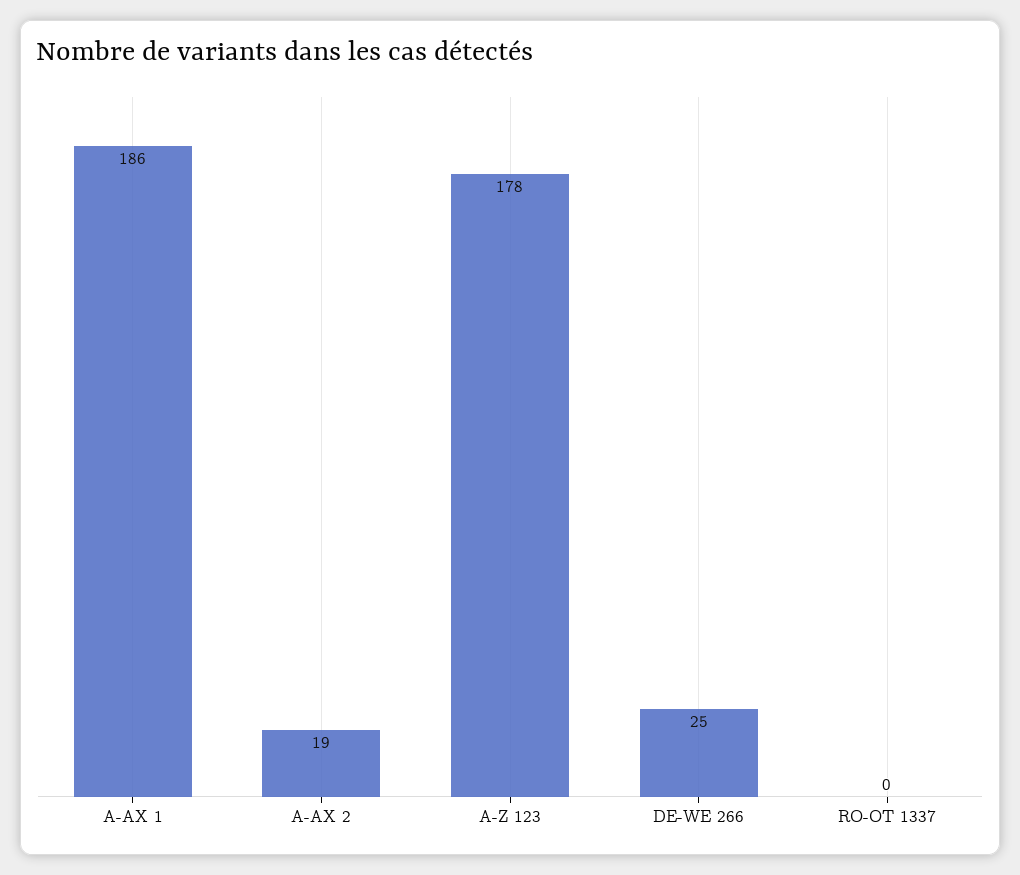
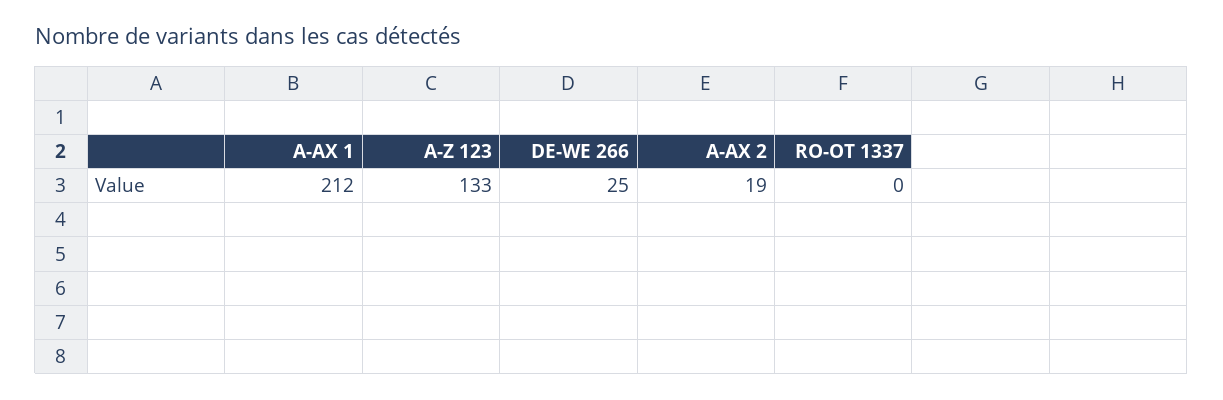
  {
-   "A-AX 1": 186,
+   "A-AX 1": 212,
    "A-AX 2": 19,
-   "A-Z 123": 178,
+   "A-Z 123": 133,
    "DE-WE 266": 25,
    "RO-OT 1337": 0
  }

